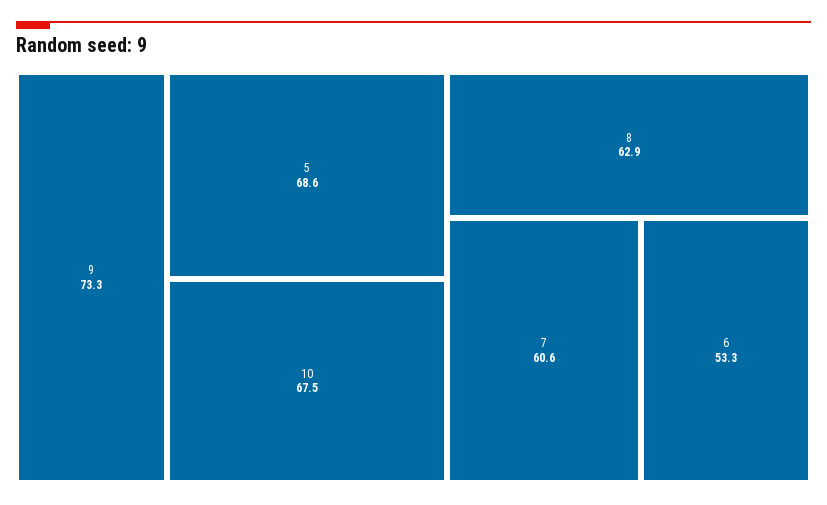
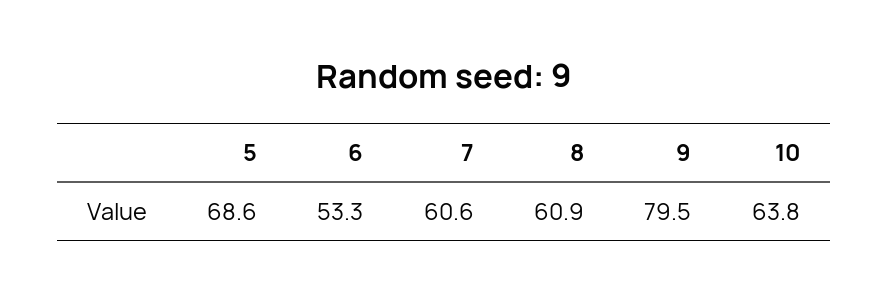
  {
-   "9": 73.3,
+   "9": 79.5,
    "5": 68.6,
-   "10": 67.5,
+   "10": 63.8,
-   "8": 62.9,
+   "8": 60.9,
    "7": 60.6,
    "6": 53.3
  }

